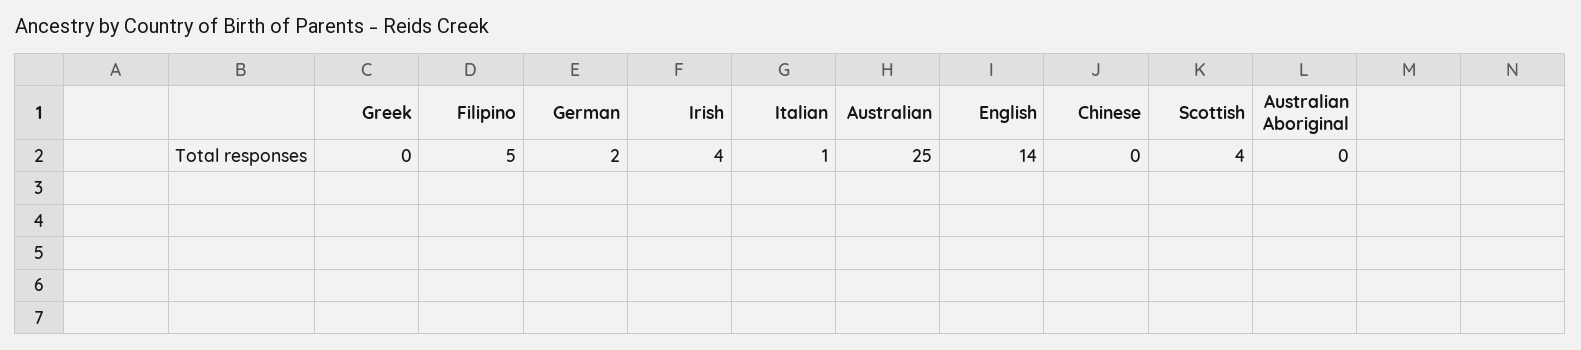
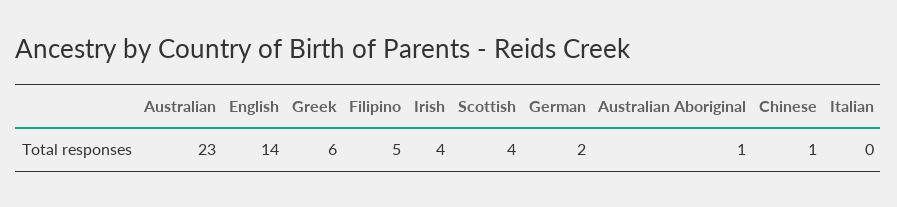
  {
-   "Greek": 0,
+   "Greek": 6,
    "Filipino": 5,
    "German": 2,
    "Irish": 4,
-   "Italian": 1,
+   "Italian": 0,
-   "Australian": 25,
+   "Australian": 23,
    "English": 14,
-   "Chinese": 0,
+   "Chinese": 1,
    "Scottish": 4,
-   "Australian Aboriginal": 0
+   "Australian Aboriginal": 1
  }

